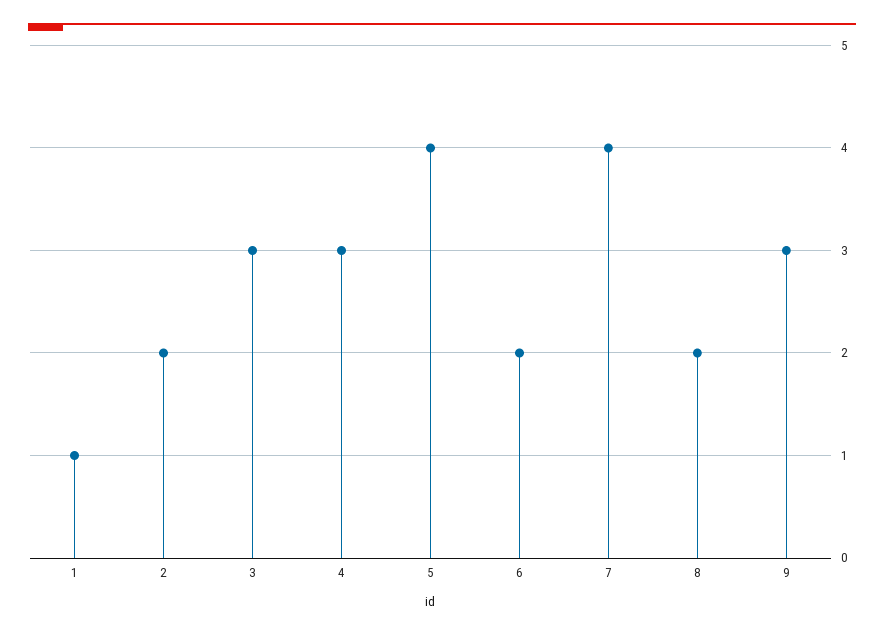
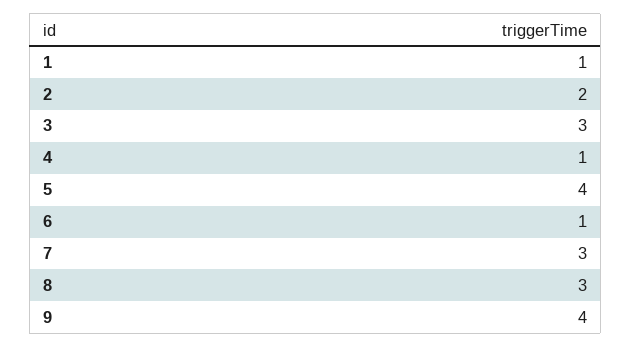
  {
    "1": 1,
    "2": 2,
    "3": 3,
-   "4": 3,
+   "4": 1,
    "5": 4,
-   "6": 2,
+   "6": 1,
-   "7": 4,
+   "7": 3,
-   "8": 2,
+   "8": 3,
-   "9": 3
+   "9": 4
  }

